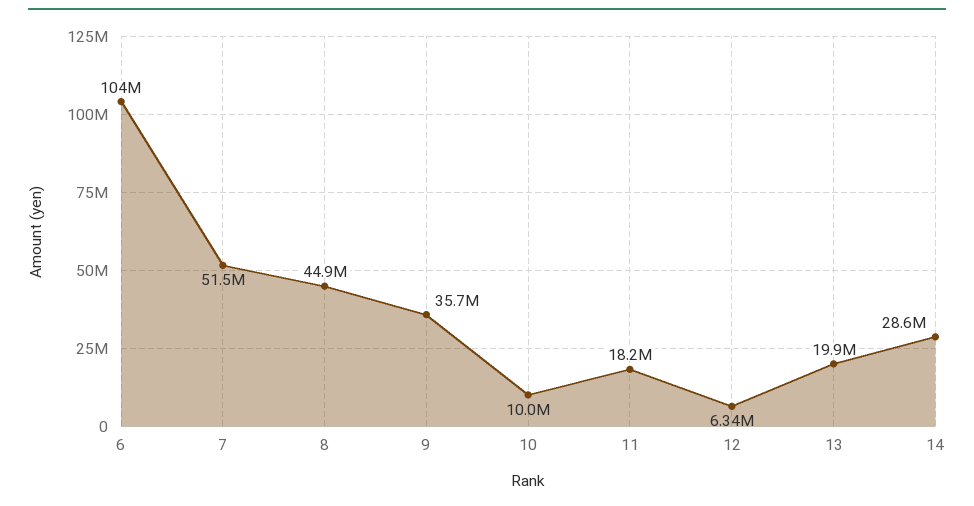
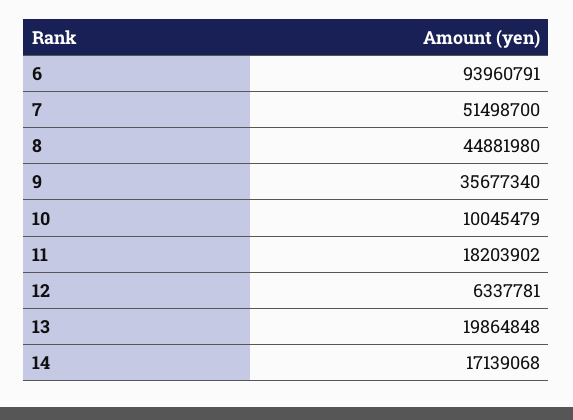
  {
-   "6": 104000000,
+   "6": 93960791,
    "7": 51498700,
    "8": 44881980,
    "9": 35677340,
    "10": 10045479,
    "11": 18203902,
    "12": 6337781,
    "13": 19864848,
-   "14": 28600000
+   "14": 17139068
  }

